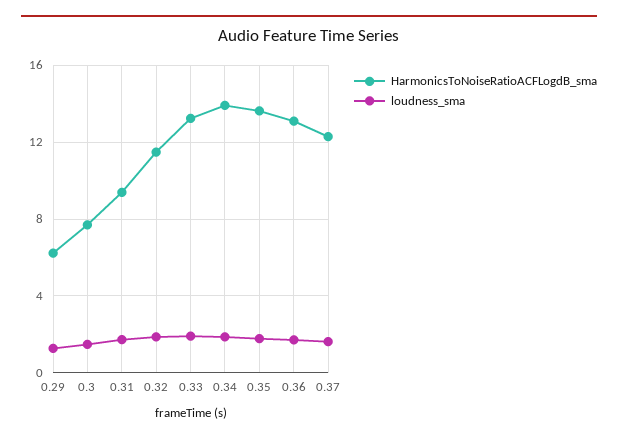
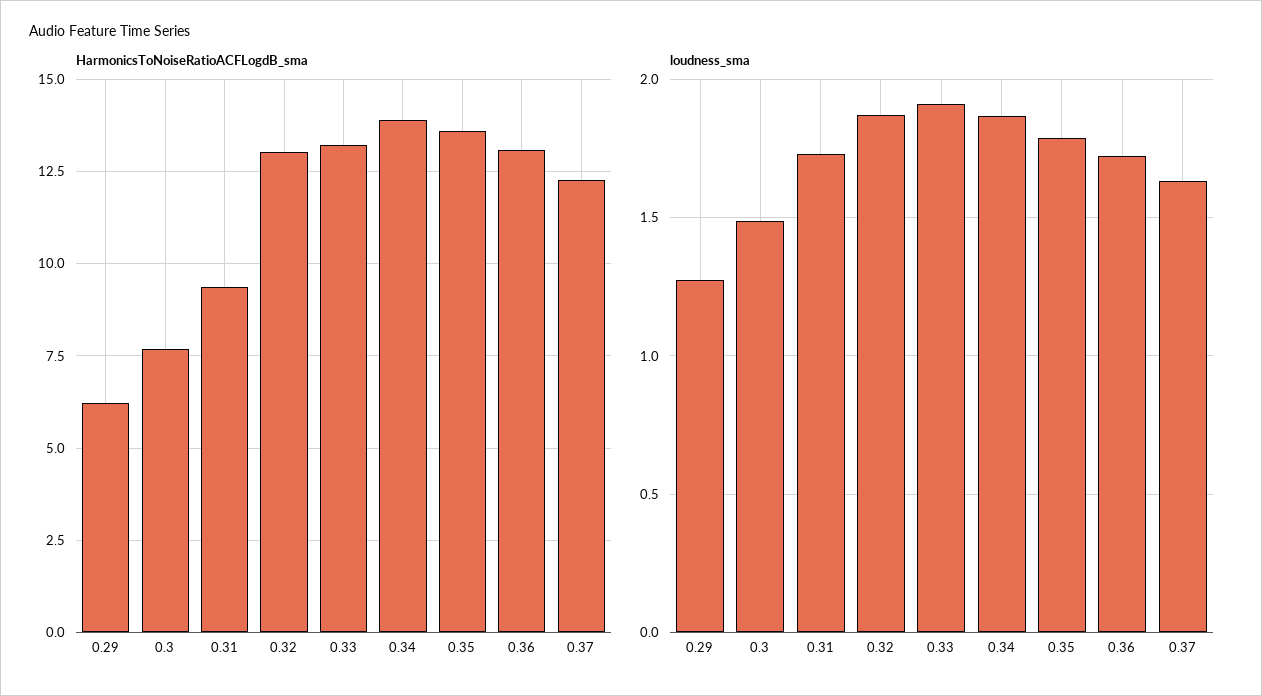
  {
    "HarmonicsToNoiseRatioACFLogdB_sma": {
      "0.29": 6.25,
      "0.3": 7.75,
      "0.31": 9.5,
-     "0.32": 11.5,
+     "0.32": 13,
      "0.33": 13.25,
      "0.34": 14,
      "0.35": 13.5,
      "0.36": 13,
      "0.37": 12.25
    },
    "loudness_sma": {
      "0.29": 1.3,
      "0.3": 1.5,
      "0.31": 1.75,
      "0.32": 1.85,
      "0.33": 1.9,
      "0.34": 1.85,
      "0.35": 1.8,
      "0.36": 1.7,
      "0.37": 1.65
    }
  }

